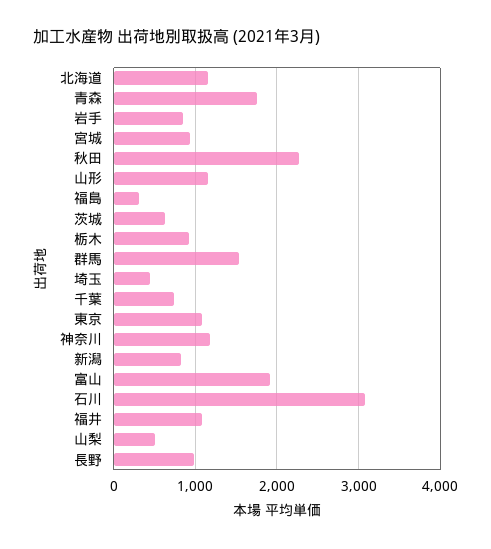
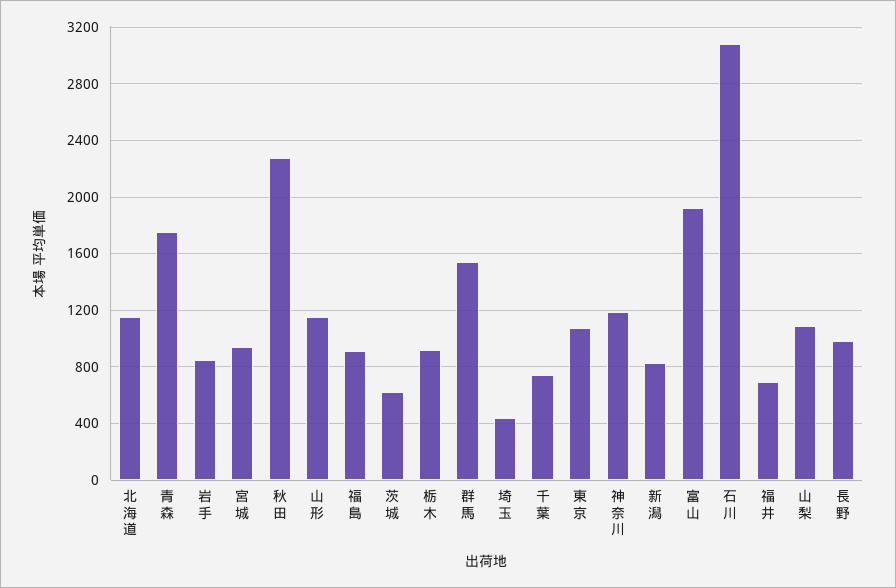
  {
    "北海道": 1150,
    "青森": 1750,
    "岩手": 850,
    "宮城": 950,
    "秋田": 2300,
    "山形": 1150,
-   "福島": 300,
+   "福島": 900,
    "茨城": 600,
    "栃木": 900,
    "群馬": 1550,
    "埼玉": 450,
    "千葉": 750,
    "東京": 1100,
    "神奈川": 1200,
    "新潟": 850,
    "富山": 1900,
    "石川": 3100,
-   "福井": 1100,
+   "福井": 700,
-   "山梨": 500,
+   "山梨": 1100,
    "長野": 1000
  }

